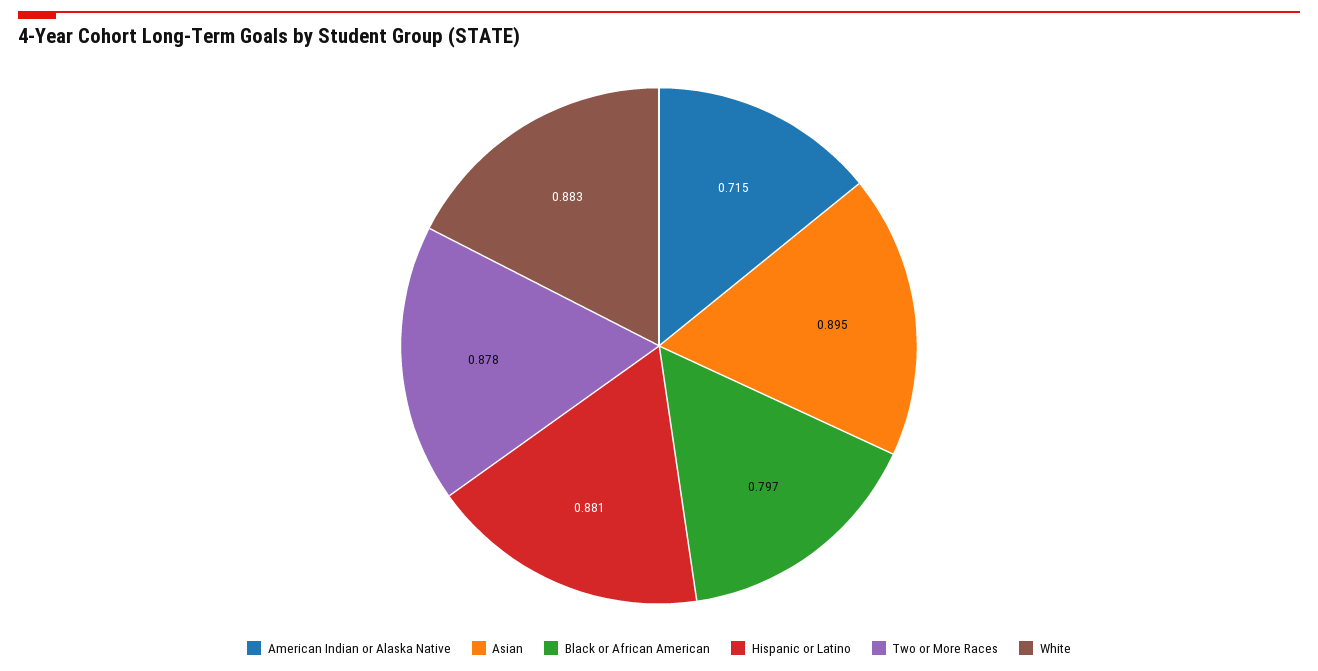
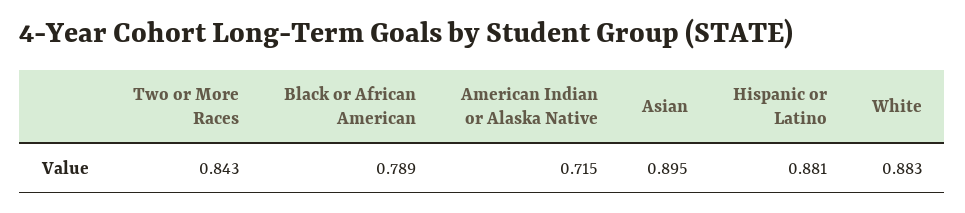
  {
    "American Indian or Alaska Native": 0.715,
    "Asian": 0.895,
-   "Black or African American": 0.797,
+   "Black or African American": 0.789,
    "Hispanic or Latino": 0.881,
-   "Two or More Races": 0.878,
+   "Two or More Races": 0.843,
    "White": 0.883
  }

